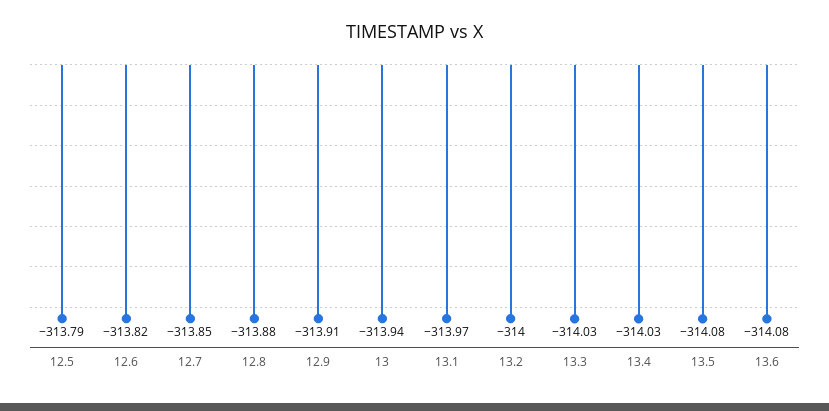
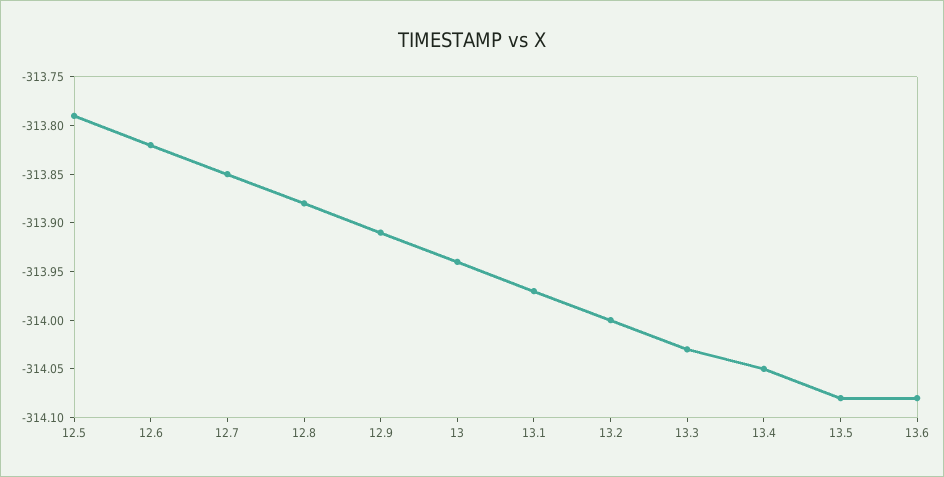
  {
    "12.5": -313.79,
    "12.6": -313.82,
    "12.7": -313.85,
    "12.8": -313.88,
    "12.9": -313.91,
    "13": -313.94,
    "13.1": -313.97,
    "13.2": -314,
    "13.3": -314.03,
-   "13.4": -314.03,
+   "13.4": -314.05,
    "13.5": -314.08,
    "13.6": -314.08
  }

